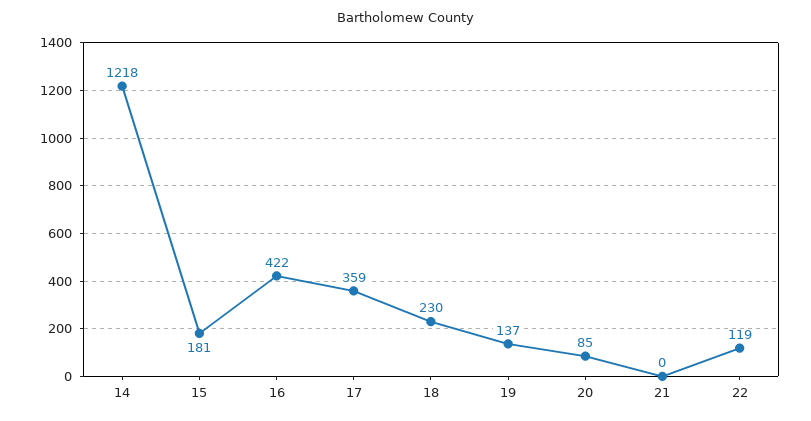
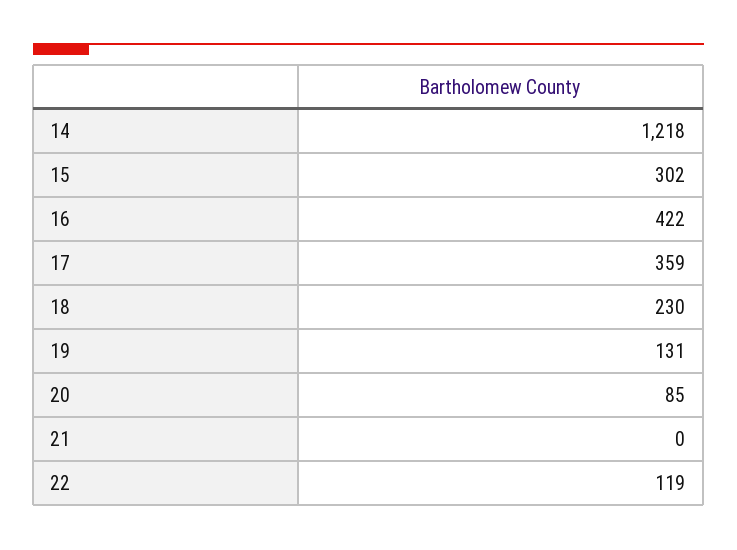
  {
    "14": 1218,
-   "15": 181,
+   "15": 302,
    "16": 422,
    "17": 359,
    "18": 230,
-   "19": 137,
+   "19": 131,
    "20": 85,
    "21": 0,
    "22": 119
  }

